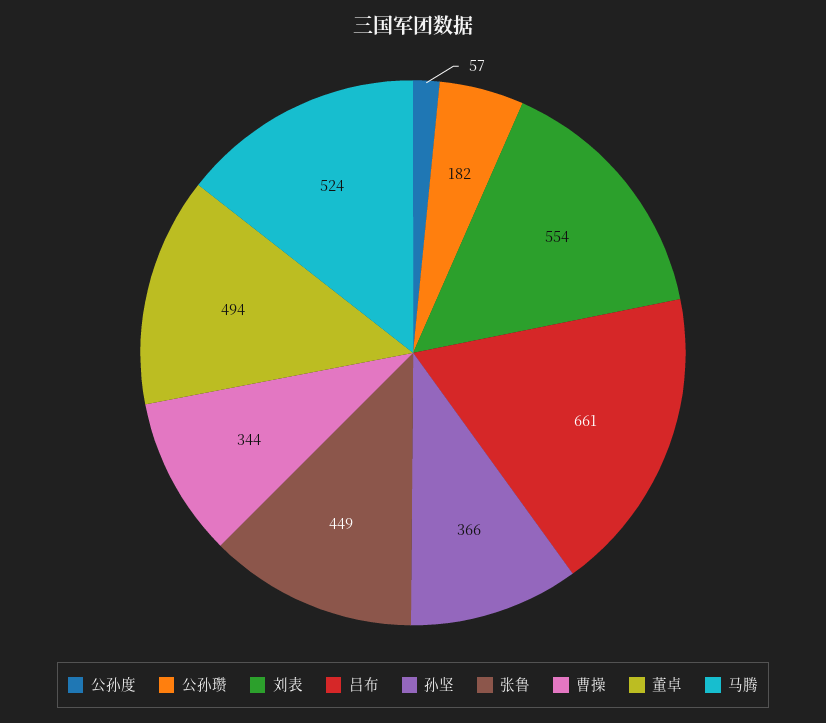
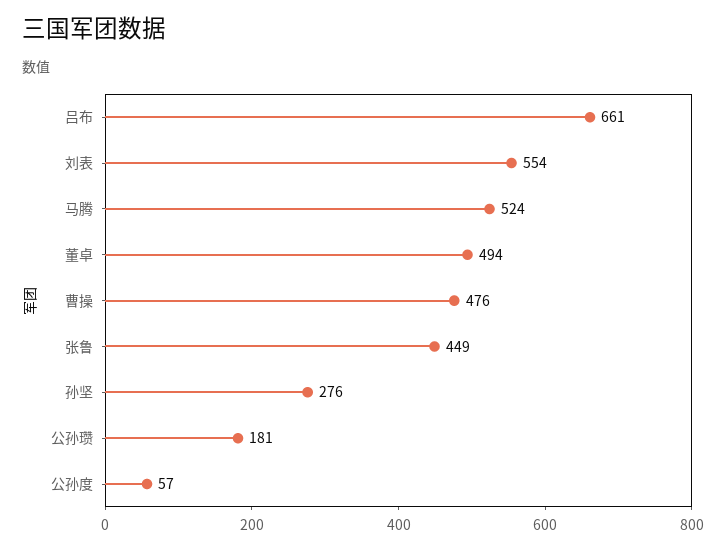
  {
    "公孙度": 57,
-   "公孙瓒": 182,
+   "公孙瓒": 181,
    "刘表": 554,
    "吕布": 661,
-   "孙坚": 366,
+   "孙坚": 276,
    "张鲁": 449,
-   "曹操": 344,
+   "曹操": 476,
    "董卓": 494,
    "马腾": 524
  }

